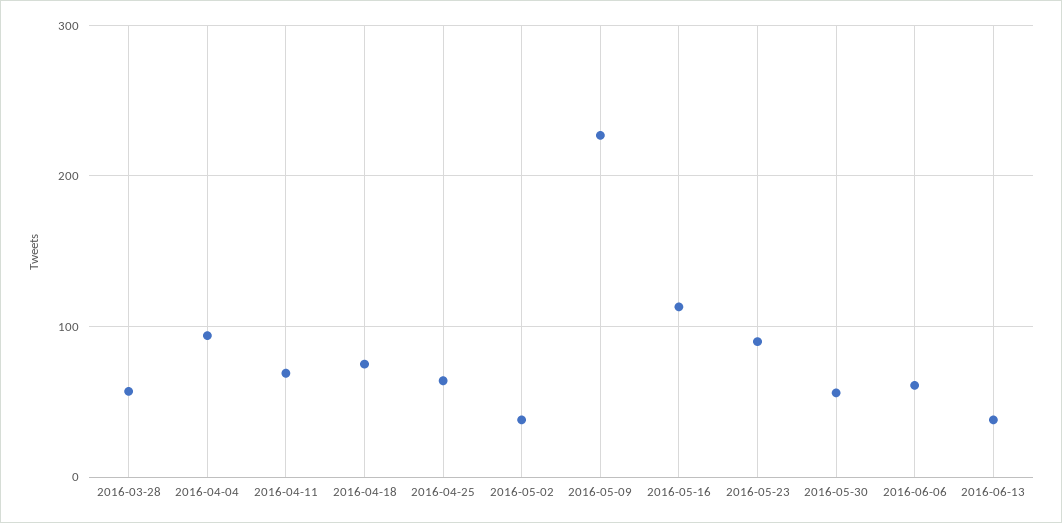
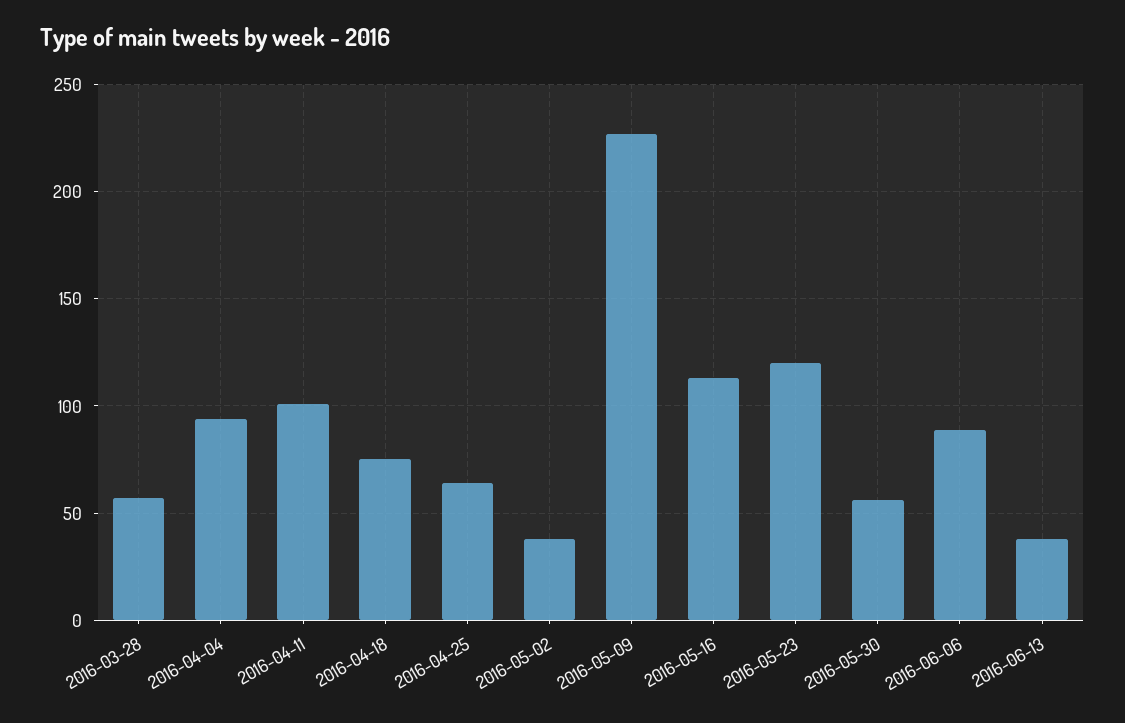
  {
    "2016-03-28": 55,
    "2016-04-04": 95,
-   "2016-04-11": 70,
+   "2016-04-11": 100,
    "2016-04-18": 75,
    "2016-04-25": 65,
    "2016-05-02": 40,
    "2016-05-09": 225,
    "2016-05-16": 115,
-   "2016-05-23": 90,
+   "2016-05-23": 120,
    "2016-05-30": 55,
-   "2016-06-06": 60,
+   "2016-06-06": 90,
    "2016-06-13": 40
  }

